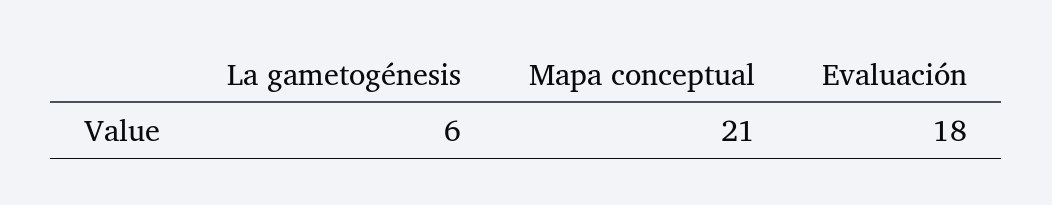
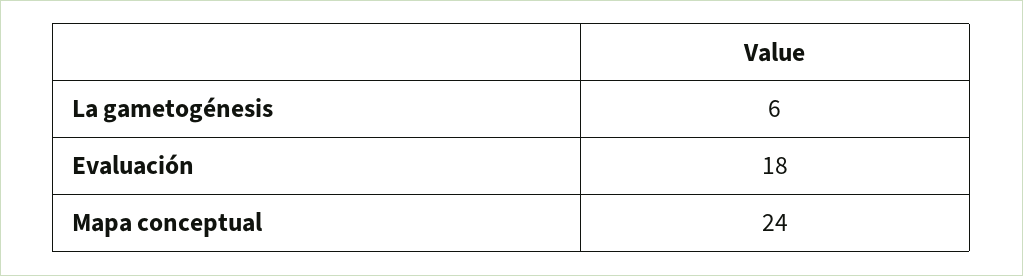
  {
    "La gametogénesis": 6,
-   "Mapa conceptual": 21,
+   "Mapa conceptual": 24,
    "Evaluación": 18
  }

